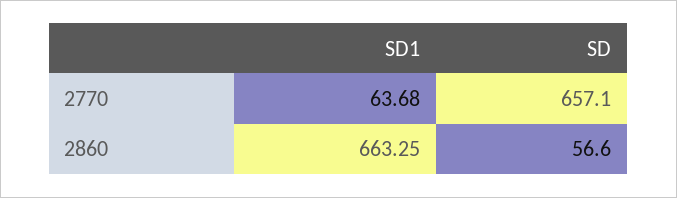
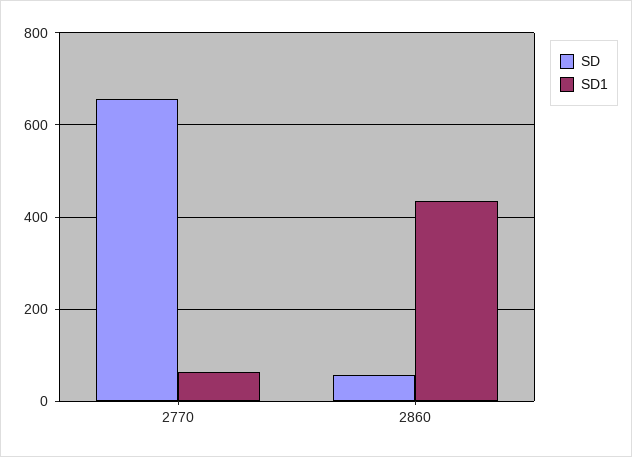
  {
    "SD1": {
      "2770": 63.68,
-     "2860": 663.25
+     "2860": 440
    },
    "SD": {
      "2770": 657.1,
      "2860": 56.6
    }
  }

